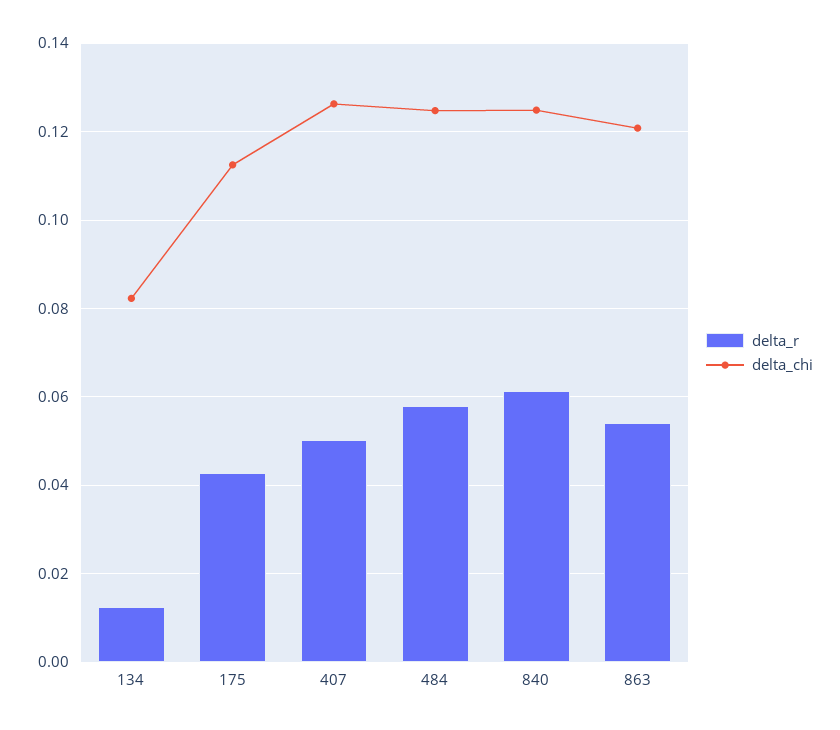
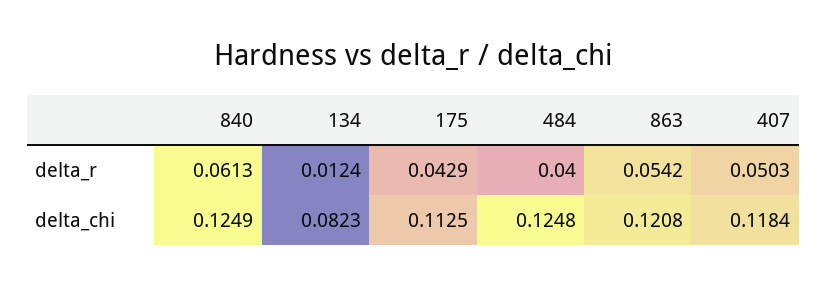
  {
    "delta_r": {
      "134": 0.0124,
      "175": 0.0429,
      "407": 0.0503,
-     "484": 0.058,
+     "484": 0.04,
      "840": 0.0613,
      "863": 0.0542
    },
    "delta_chi": {
      "134": 0.0823,
      "175": 0.1125,
-     "407": 0.126,
+     "407": 0.1184,
      "484": 0.1248,
      "840": 0.1249,
      "863": 0.1208
    }
  }

